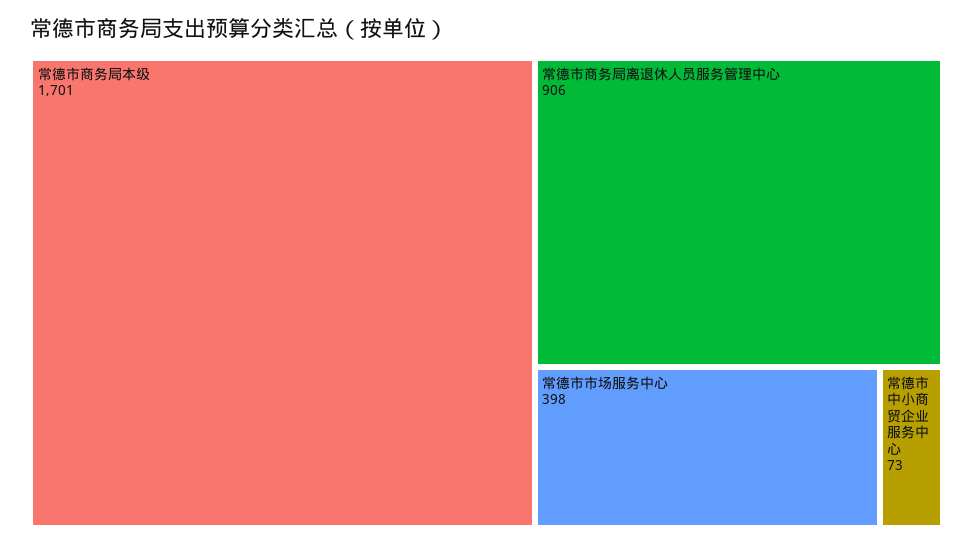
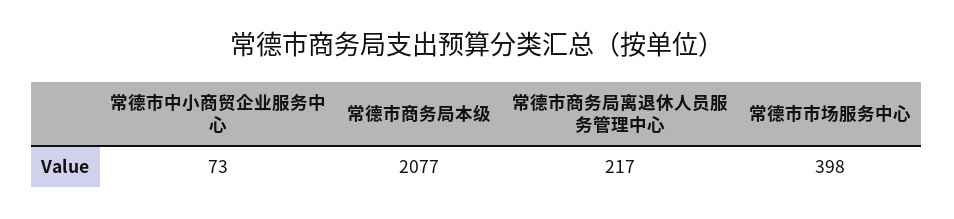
  {
-   "常德市商务局本级": 1701,
+   "常德市商务局本级": 2077,
-   "常德市商务局离退休人员服务管理中心": 906,
+   "常德市商务局离退休人员服务管理中心": 217,
    "常德市市场服务中心": 398,
    "常德市中小商贸企业服务中心": 73
  }

